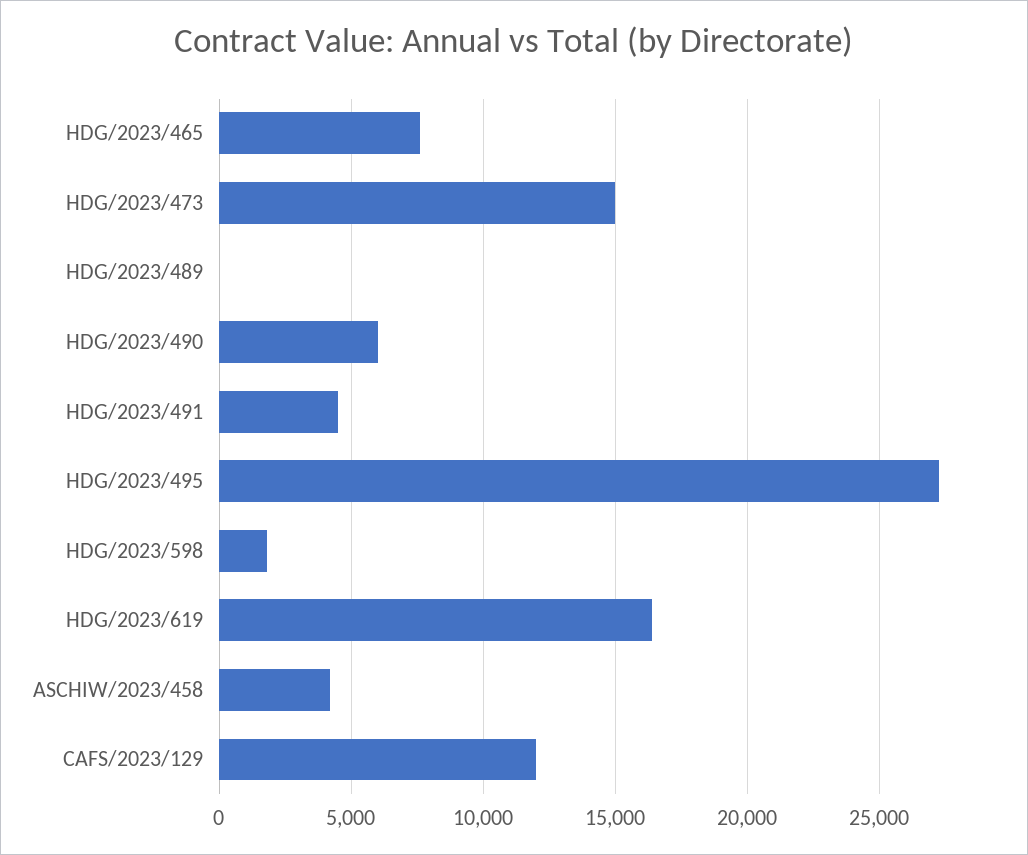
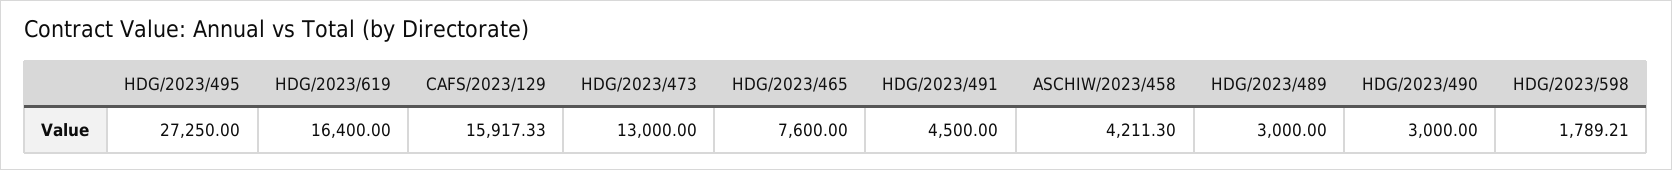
  {
    "HDG/2023/465": 7600,
-   "HDG/2023/473": 15000,
+   "HDG/2023/473": 13000,
-   "HDG/2023/489": 0,
+   "HDG/2023/489": 3000,
-   "HDG/2023/490": 6000,
+   "HDG/2023/490": 3000,
    "HDG/2023/491": 4500,
    "HDG/2023/495": 27250,
    "HDG/2023/598": 1789.21,
    "HDG/2023/619": 16400,
    "ASCHIW/2023/458": 4211.3,
-   "CAFS/2023/129": 12000
+   "CAFS/2023/129": 15917.33
  }

